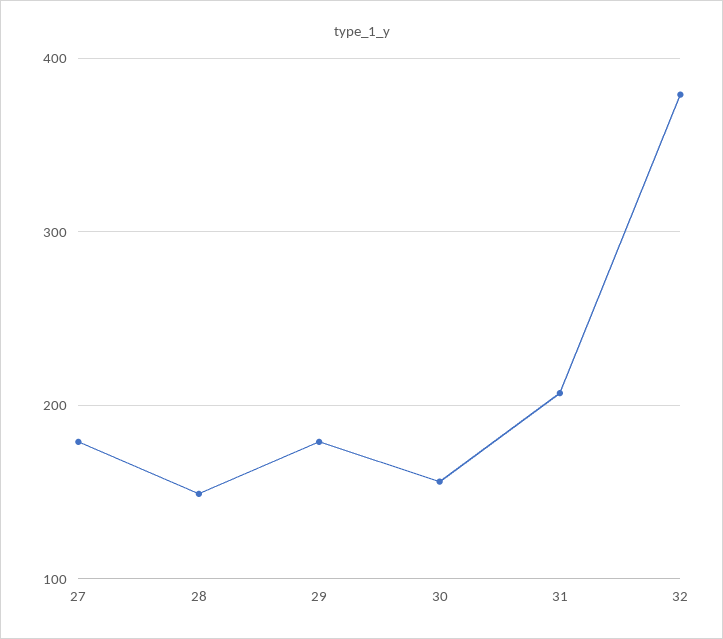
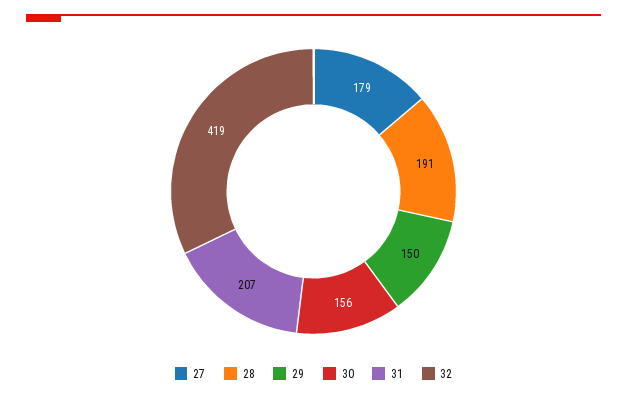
  {
    "27": 179,
-   "28": 150,
+   "28": 191,
-   "29": 180,
+   "29": 150,
    "30": 156,
    "31": 207,
-   "32": 380
+   "32": 419
  }

